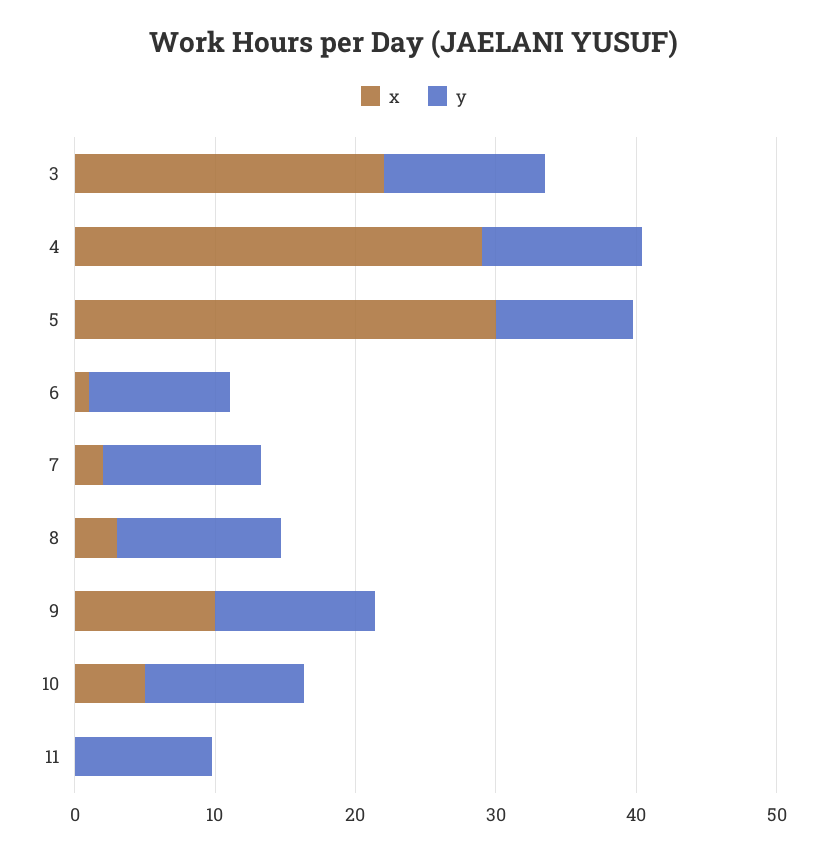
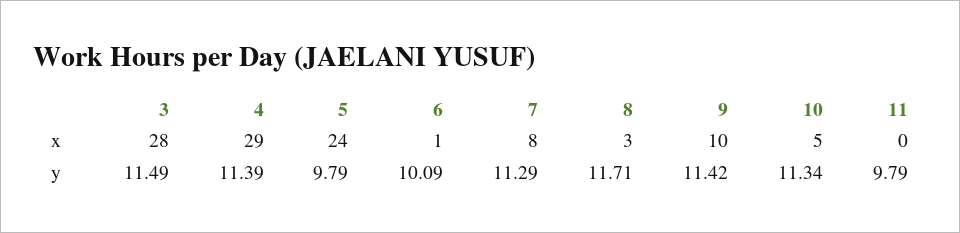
  {
    "x": {
-     "3": 22,
+     "3": 28,
      "4": 29,
-     "5": 30,
+     "5": 24,
      "6": 1,
-     "7": 2,
+     "7": 8,
      "8": 3,
      "9": 10,
      "10": 5,
      "11": 0
    },
    "y": {
      "3": 11.49,
      "4": 11.39,
      "5": 9.79,
      "6": 10.09,
      "7": 11.29,
      "8": 11.71,
      "9": 11.42,
      "10": 11.34,
      "11": 9.79
    }
  }

